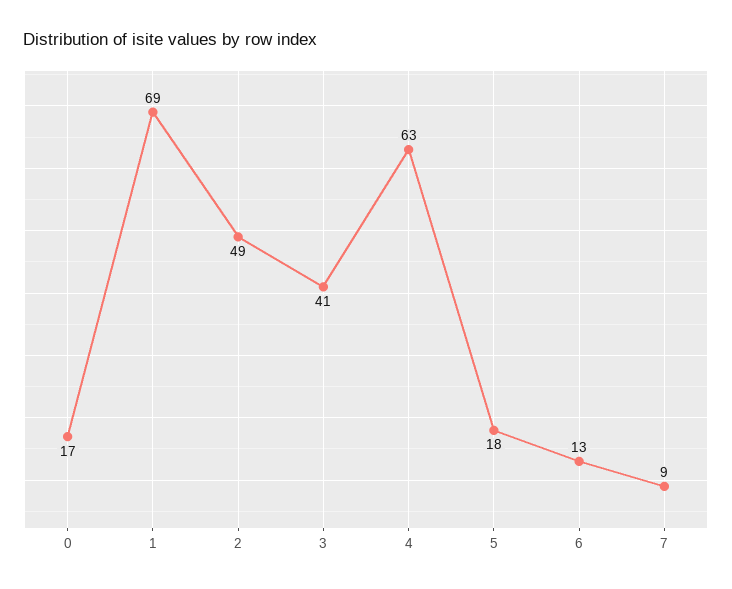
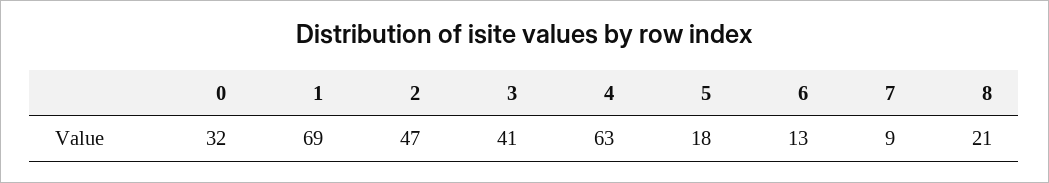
  {
-   "0": 17,
+   "0": 32,
    "1": 69,
-   "2": 49,
+   "2": 47,
    "3": 41,
    "4": 63,
    "5": 18,
    "6": 13,
-   "7": 9
+   "7": 9,
+   "8": 21
  }

